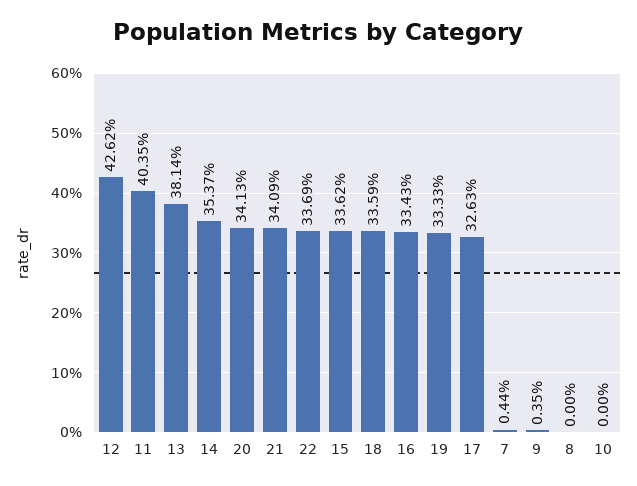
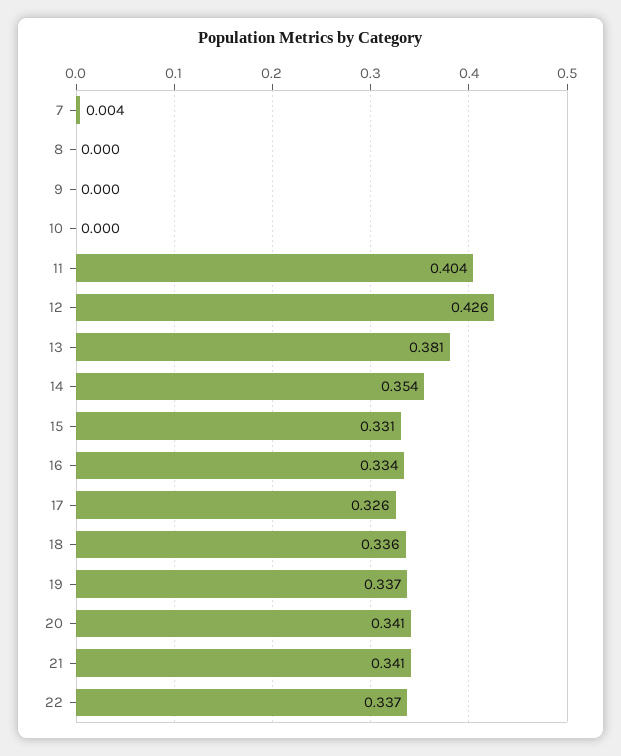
  {
    "12": 0.4262,
    "11": 0.4035,
    "13": 0.3814,
    "14": 0.3537,
    "20": 0.3413,
    "21": 0.3409,
    "22": 0.3369,
-   "15": 0.3362,
+   "15": 0.331,
    "18": 0.3359,
    "16": 0.3343,
-   "19": 0.3333,
+   "19": 0.337,
    "17": 0.3263,
    "7": 0.0044,
-   "9": 0.0035,
+   "9": 0,
    "8": 0,
    "10": 0
  }

